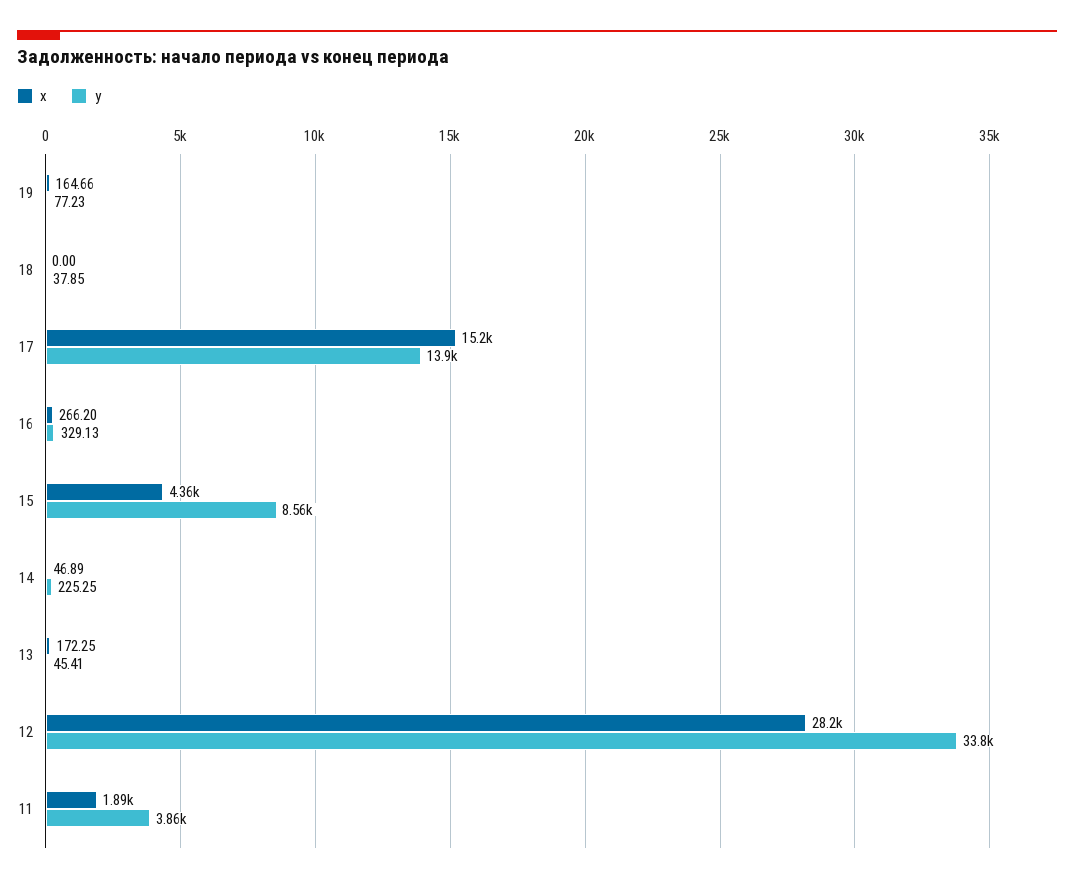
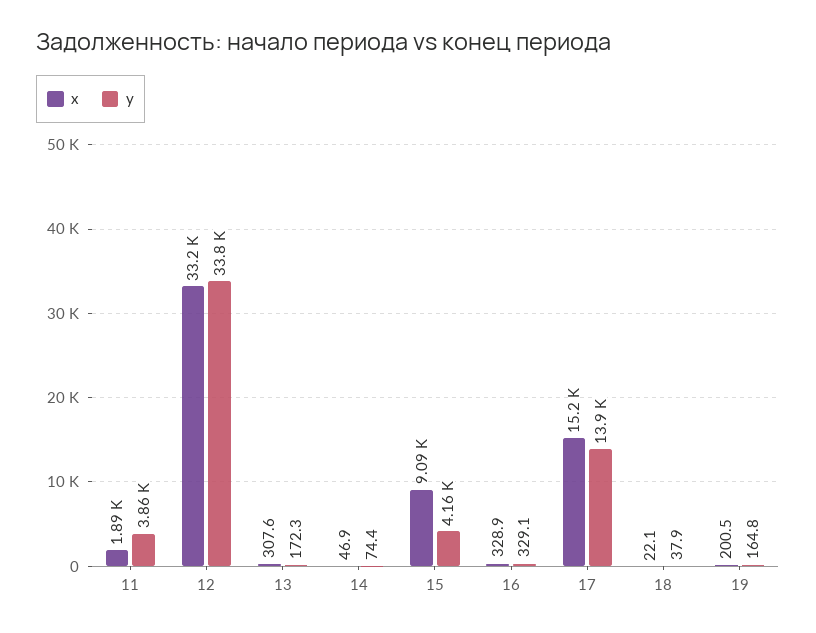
  {
    "x": {
-     "19": 164.66,
+     "19": 200.5,
-     "18": 0,
+     "18": 22.1,
      "17": 15200,
-     "16": 266.2,
+     "16": 328.9,
-     "15": 4360,
+     "15": 9090,
      "14": 46.89,
-     "13": 172.25,
+     "13": 307.6,
-     "12": 28200,
+     "12": 33200,
      "11": 1890
    },
    "y": {
-     "19": 77.23,
+     "19": 164.8,
      "18": 37.85,
      "17": 13900,
      "16": 329.13,
-     "15": 8560,
+     "15": 4160,
-     "14": 225.25,
+     "14": 74.4,
-     "13": 45.41,
+     "13": 172.3,
      "12": 33800,
      "11": 3860
    }
  }

